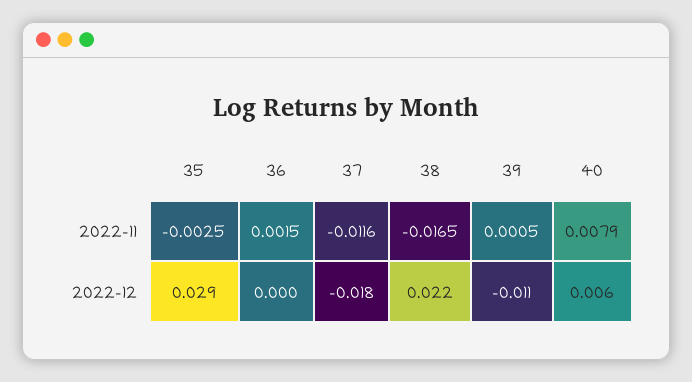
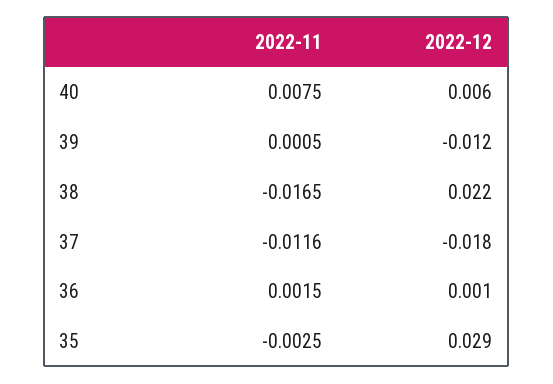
  {
    "35": {
      "2022-11": -0.0025,
      "2022-12": 0.029
    },
    "36": {
      "2022-11": 0.0015,
-     "2022-12": 0
+     "2022-12": 0.001
    },
    "37": {
      "2022-11": -0.0116,
      "2022-12": -0.018
    },
    "38": {
      "2022-11": -0.0165,
      "2022-12": 0.022
    },
    "39": {
      "2022-11": 0.0005,
-     "2022-12": -0.011
+     "2022-12": -0.012
    },
    "40": {
-     "2022-11": 0.0079,
+     "2022-11": 0.0075,
      "2022-12": 0.006
    }
  }

